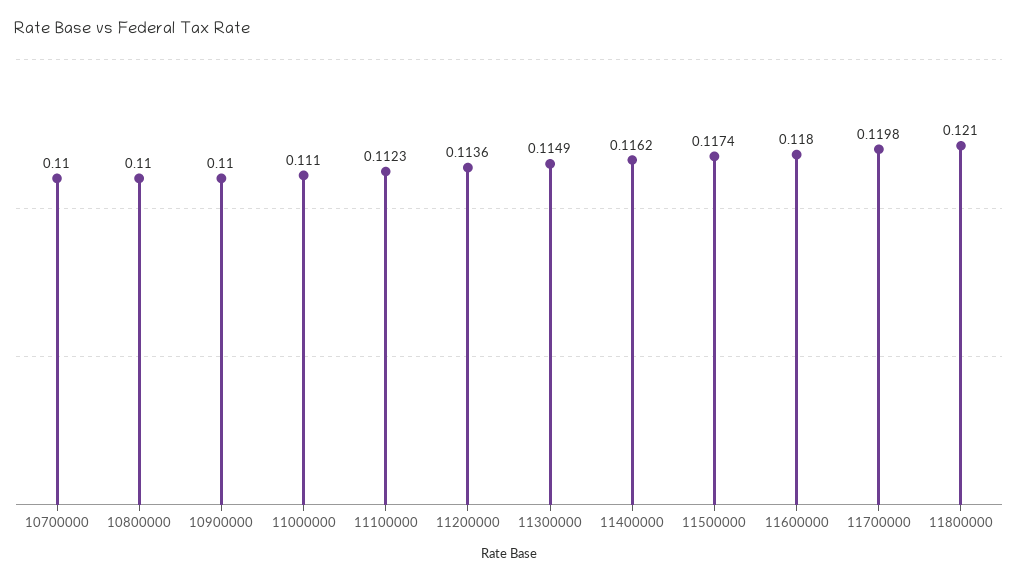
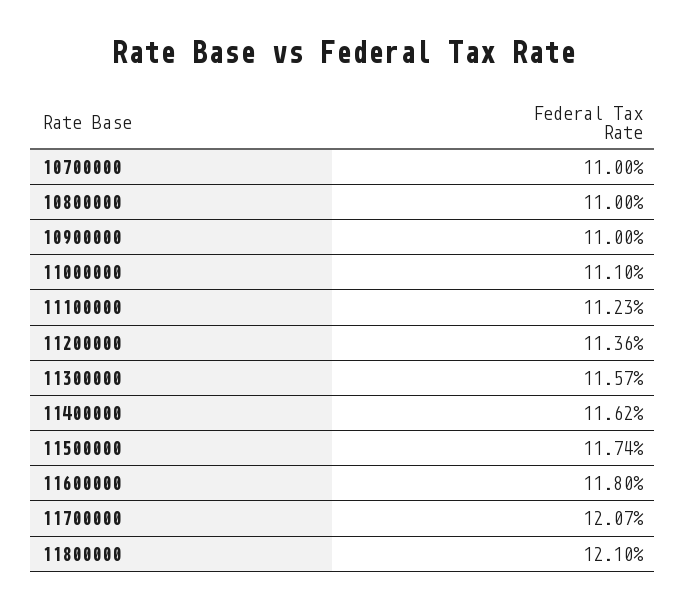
  {
    "10700000": 0.11,
    "10800000": 0.11,
    "10900000": 0.11,
    "11000000": 0.111,
    "11100000": 0.1123,
    "11200000": 0.1136,
-   "11300000": 0.1149,
+   "11300000": 0.1157,
    "11400000": 0.1162,
    "11500000": 0.1174,
    "11600000": 0.118,
-   "11700000": 0.1198,
+   "11700000": 0.1207,
    "11800000": 0.121
  }

